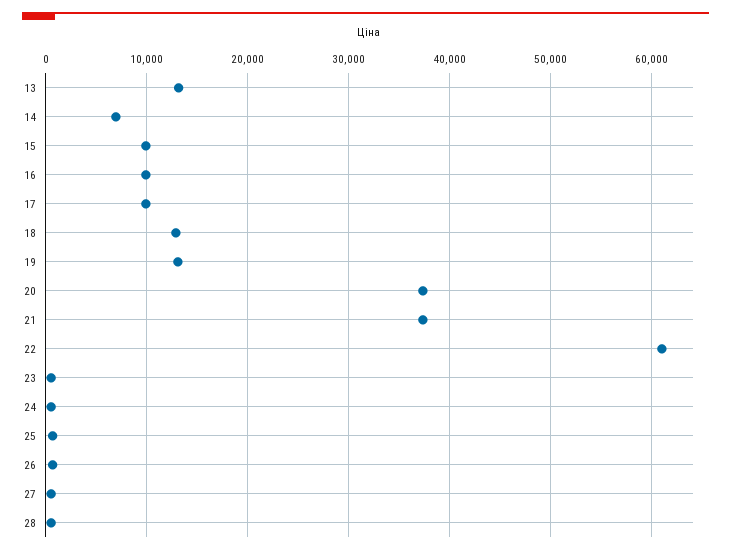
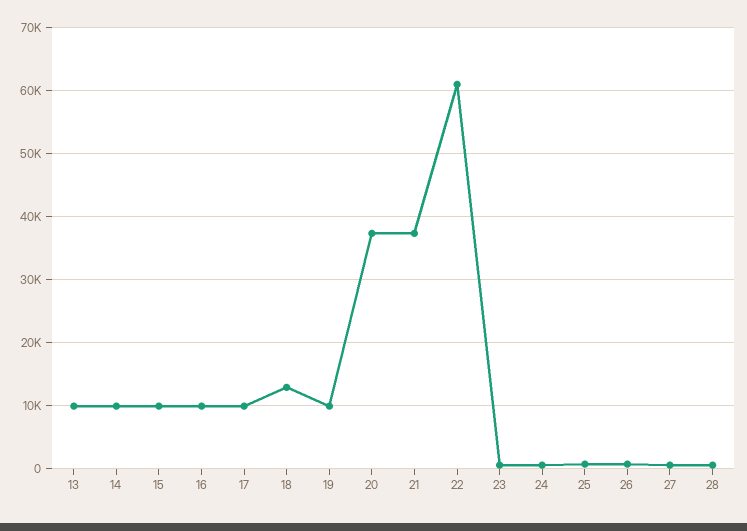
  {
-   "13": 13000,
+   "13": 10000,
-   "14": 7000,
+   "14": 10000,
    "15": 10000,
    "16": 10000,
    "17": 10000,
    "18": 13000,
-   "19": 13000,
+   "19": 10000,
    "20": 37000,
    "21": 37000,
    "22": 61000,
    "23": 1000,
    "24": 1000,
    "25": 1000,
    "26": 1000,
    "27": 1000,
    "28": 1000
  }

